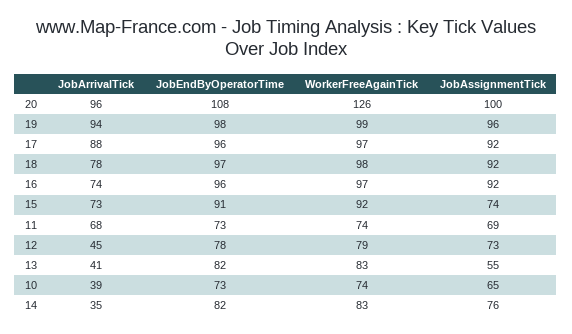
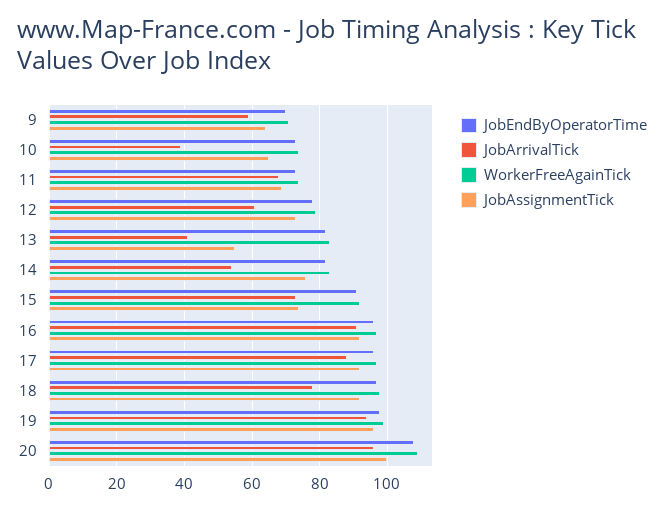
  {
    "JobArrivalTick": {
      "20": 96,
      "19": 94,
      "17": 88,
      "18": 78,
-     "16": 74,
+     "16": 90,
      "15": 73,
      "11": 68,
-     "12": 45,
+     "12": 60,
      "13": 41,
      "10": 39,
-     "14": 35
+     "14": 55,
+     "9": 60
    },
    "JobEndByOperatorTime": {
      "20": 108,
      "19": 98,
      "17": 96,
      "18": 97,
      "16": 96,
      "15": 91,
      "11": 73,
      "12": 78,
      "13": 82,
      "10": 73,
-     "14": 82
+     "14": 82,
+     "9": 70
    },
    "WorkerFreeAgainTick": {
-     "20": 126,
+     "20": 110,
      "19": 99,
      "17": 97,
      "18": 98,
      "16": 97,
      "15": 92,
      "11": 74,
      "12": 79,
      "13": 83,
      "10": 74,
-     "14": 83
+     "14": 83,
+     "9": 70
    },
    "JobAssignmentTick": {
      "20": 100,
      "19": 96,
      "17": 92,
      "18": 92,
      "16": 92,
      "15": 74,
      "11": 69,
      "12": 73,
      "13": 55,
      "10": 65,
-     "14": 76
+     "14": 76,
+     "9": 65
    }
  }

